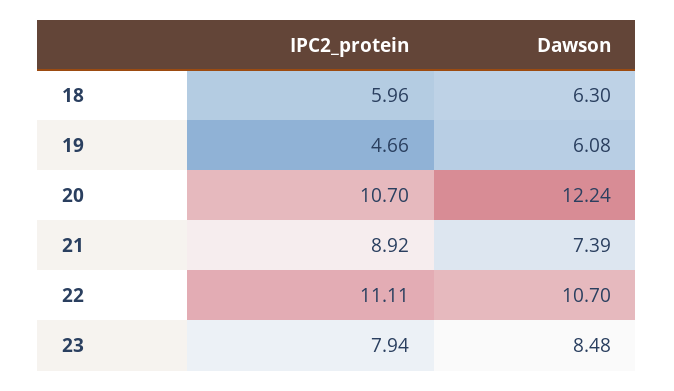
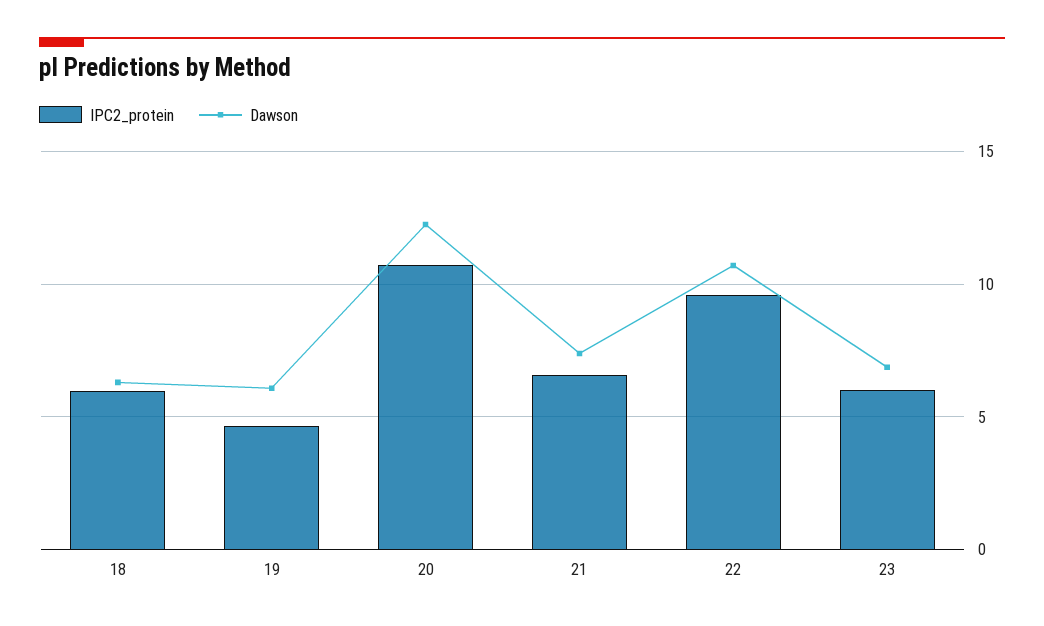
  {
    "IPC2_protein": {
      "18": 5.96,
      "19": 4.66,
      "20": 10.7,
-     "21": 8.92,
+     "21": 6.5,
-     "22": 11.11,
+     "22": 9.5,
-     "23": 7.94
+     "23": 6
    },
    "Dawson": {
      "18": 6.3,
      "19": 6.08,
      "20": 12.24,
      "21": 7.39,
      "22": 10.7,
-     "23": 8.48
+     "23": 7
    }
  }

